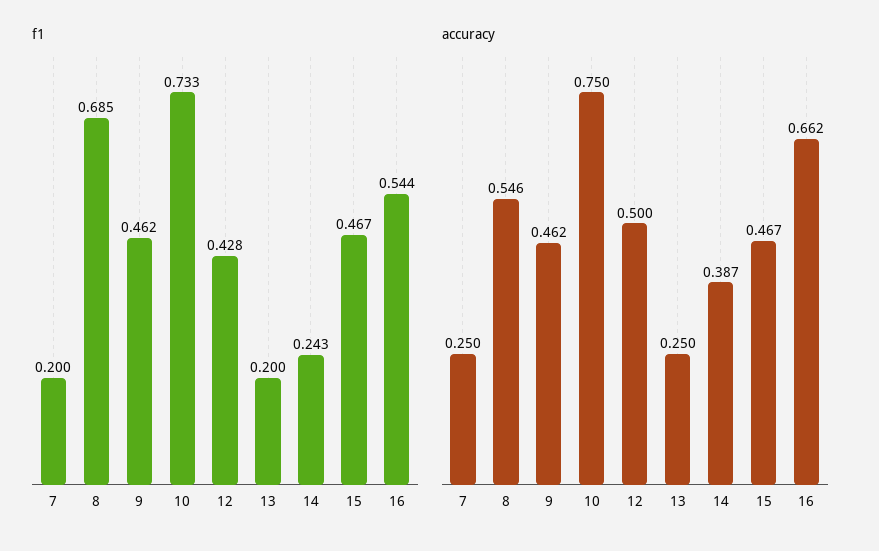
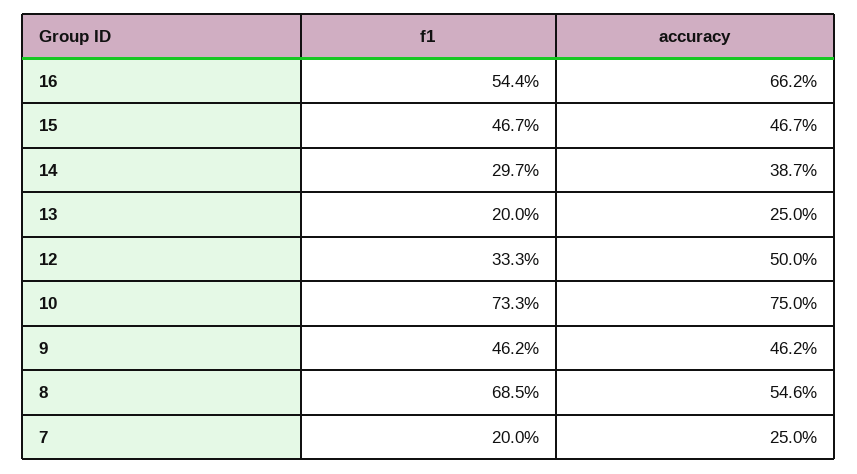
  {
    "f1": {
      "7": 0.2,
      "8": 0.685,
      "9": 0.462,
      "10": 0.733,
-     "12": 0.428,
+     "12": 0.333,
      "13": 0.2,
-     "14": 0.243,
+     "14": 0.297,
      "15": 0.467,
      "16": 0.544
    },
    "accuracy": {
      "7": 0.25,
      "8": 0.546,
      "9": 0.462,
      "10": 0.75,
      "12": 0.5,
      "13": 0.25,
      "14": 0.387,
      "15": 0.467,
      "16": 0.662
    }
  }

